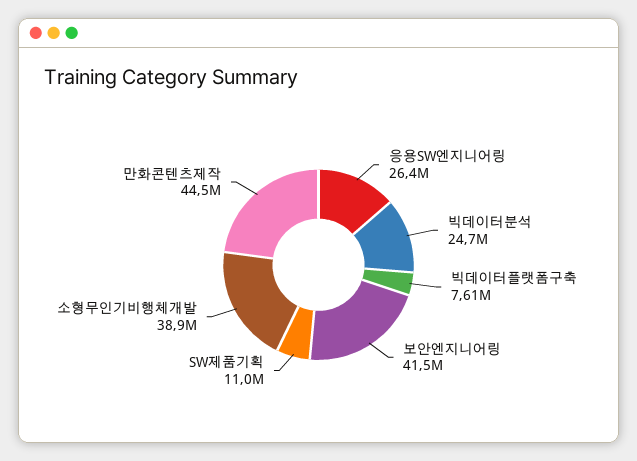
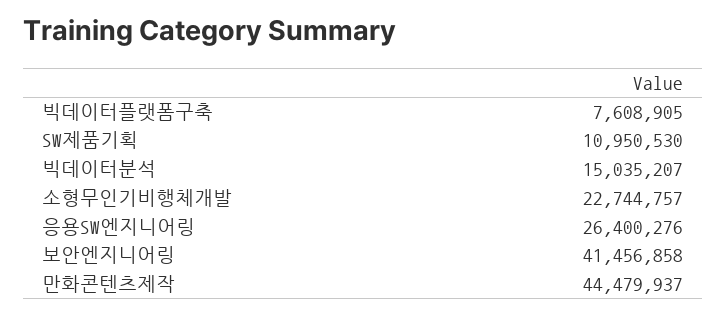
  {
    "응용SW엔지니어링": 26400276,
-   "빅데이터분석": 24700000,
+   "빅데이터분석": 15035207,
    "빅데이터플랫폼구축": 7608905,
    "보안엔지니어링": 41456858,
    "SW제품기획": 10950530,
-   "소형무인기비행체개발": 38900000,
+   "소형무인기비행체개발": 22744757,
    "만화콘텐츠제작": 44479937
  }

